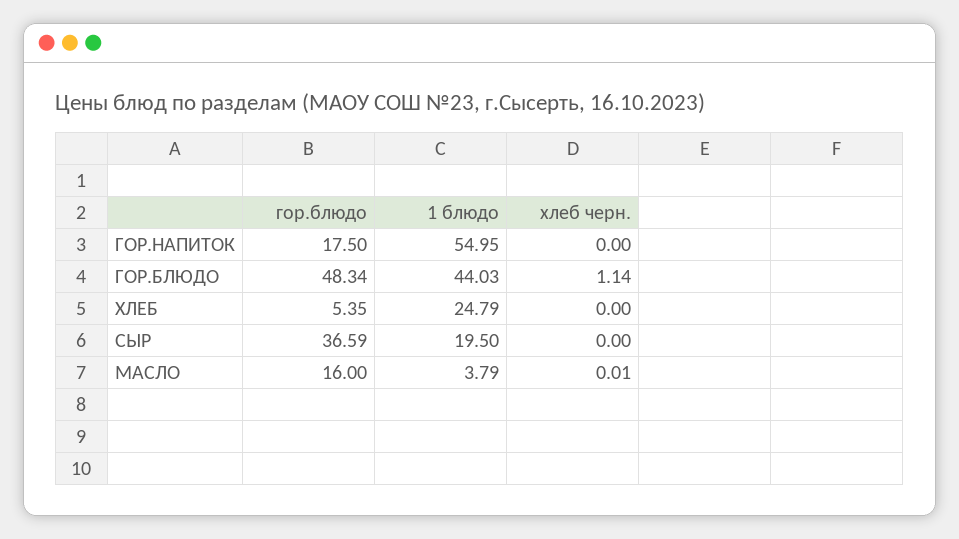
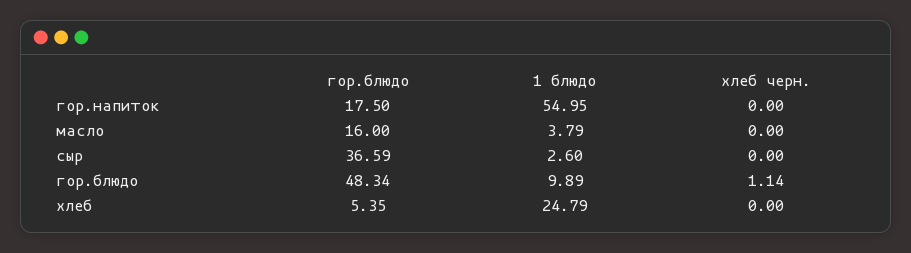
  {
    "гор.блюдо": {
      "ГОР.НАПИТОК": 17.5,
      "ГОР.БЛЮДО": 48.34,
      "ХЛЕБ": 5.35,
      "СЫР": 36.59,
      "МАСЛО": 16
    },
    "1 блюдо": {
      "ГОР.НАПИТОК": 54.95,
-     "ГОР.БЛЮДО": 44.03,
+     "ГОР.БЛЮДО": 9.89,
      "ХЛЕБ": 24.79,
-     "СЫР": 19.5,
+     "СЫР": 2.6,
      "МАСЛО": 3.79
    },
    "хлеб черн.": {
      "ГОР.НАПИТОК": 0,
      "ГОР.БЛЮДО": 1.14,
      "ХЛЕБ": 0,
      "СЫР": 0,
-     "МАСЛО": 0.01
+     "МАСЛО": 0
    }
  }

